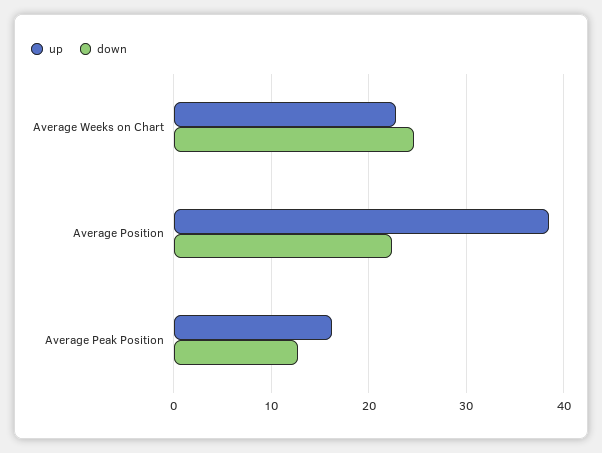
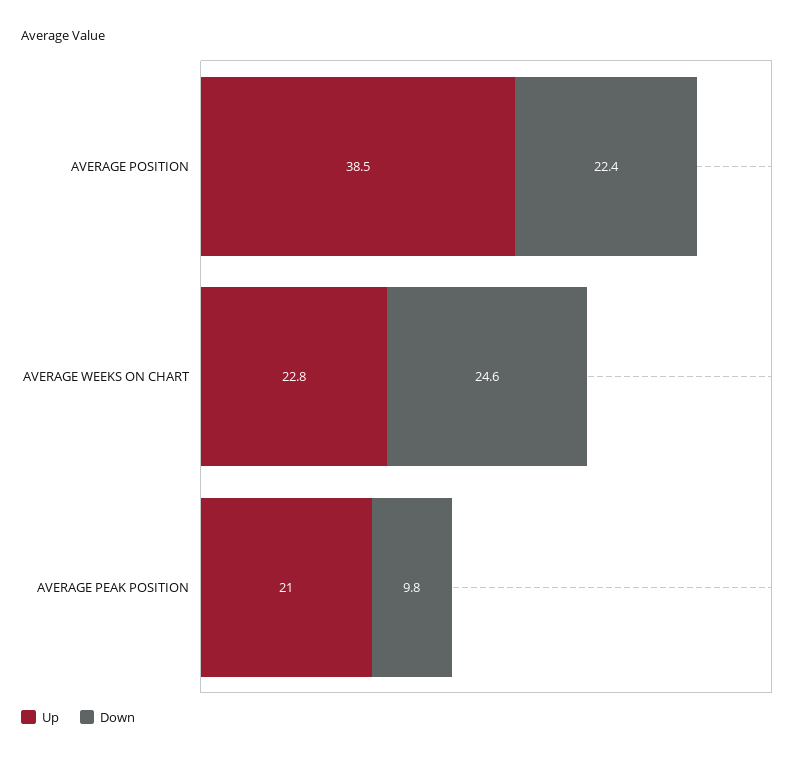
  {
    "up": {
      "Average Weeks on Chart": 22.8,
      "Average Position": 38.5,
-     "Average Peak Position": 16
+     "Average Peak Position": 21
    },
    "down": {
      "Average Weeks on Chart": 24.6,
      "Average Position": 22.4,
-     "Average Peak Position": 13
+     "Average Peak Position": 9.8
    }
  }

